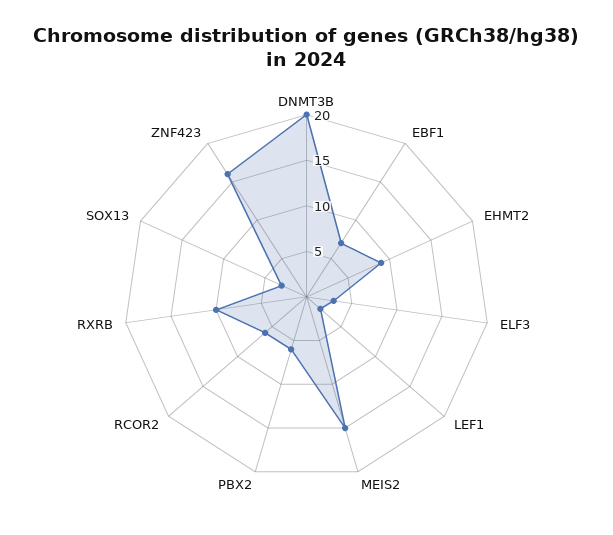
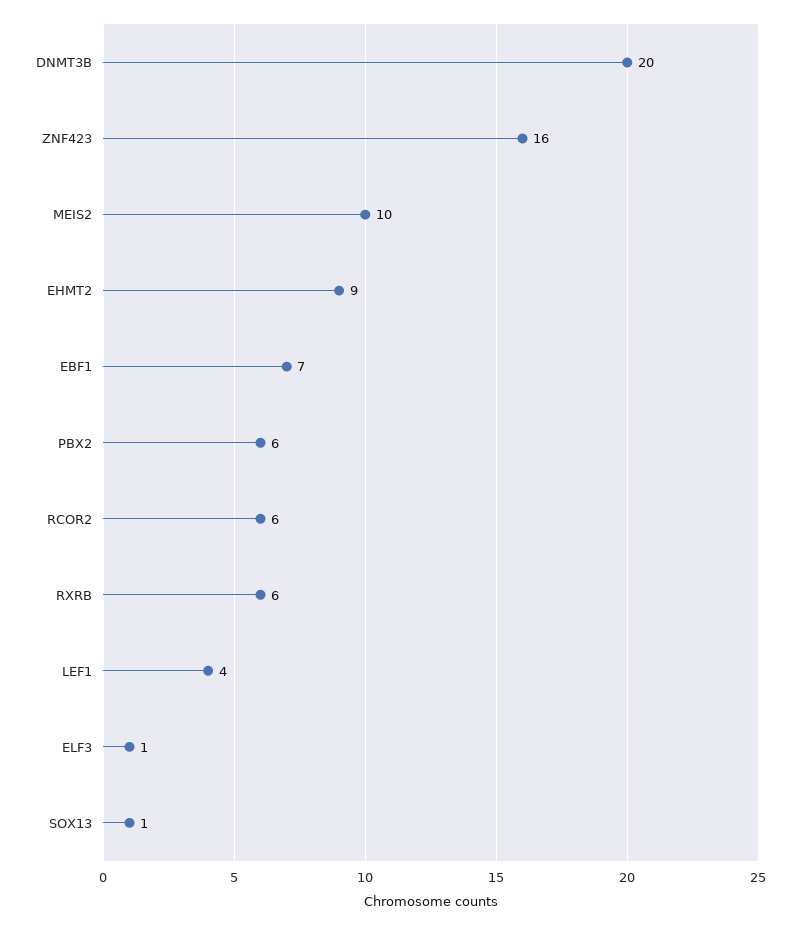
  {
    "DNMT3B": 20,
    "EBF1": 7,
    "EHMT2": 9,
-   "ELF3": 3,
+   "ELF3": 1,
-   "LEF1": 2,
+   "LEF1": 4,
-   "MEIS2": 15,
+   "MEIS2": 10,
    "PBX2": 6,
    "RCOR2": 6,
-   "RXRB": 10,
+   "RXRB": 6,
-   "SOX13": 3,
+   "SOX13": 1,
    "ZNF423": 16
  }

